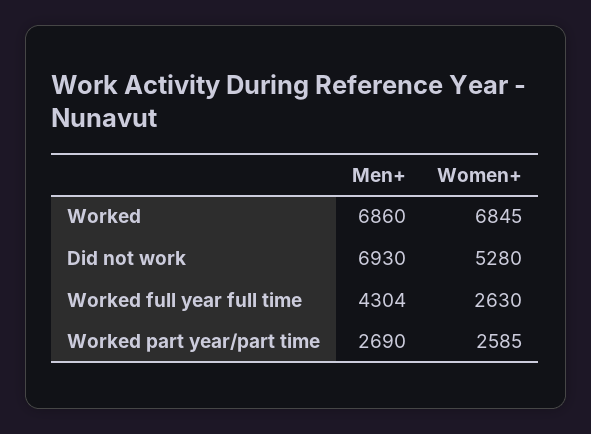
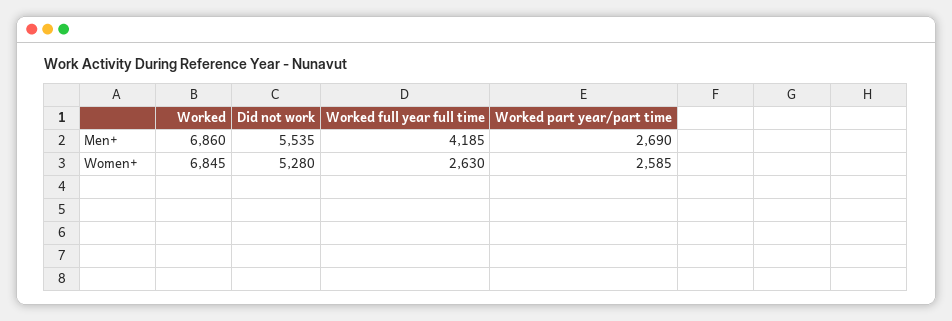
  {
    "Men+": {
      "Worked": 6860,
-     "Did not work": 6930,
+     "Did not work": 5535,
-     "Worked full year full time": 4304,
+     "Worked full year full time": 4185,
      "Worked part year/part time": 2690
    },
    "Women+": {
      "Worked": 6845,
      "Did not work": 5280,
      "Worked full year full time": 2630,
      "Worked part year/part time": 2585
    }
  }

